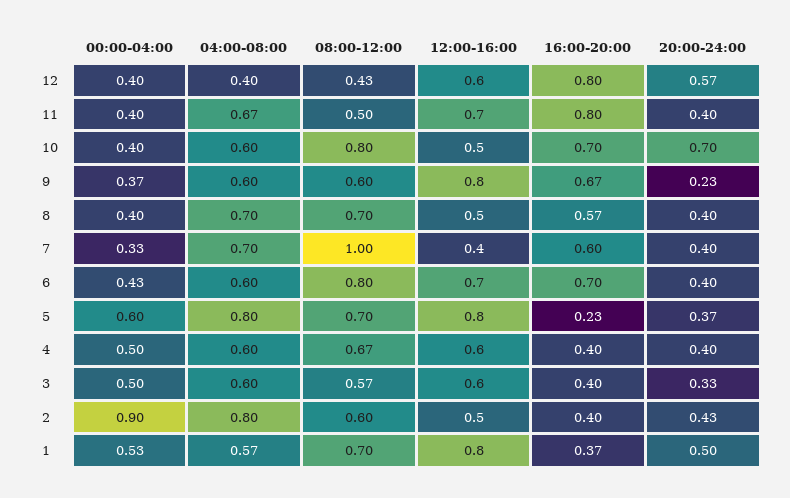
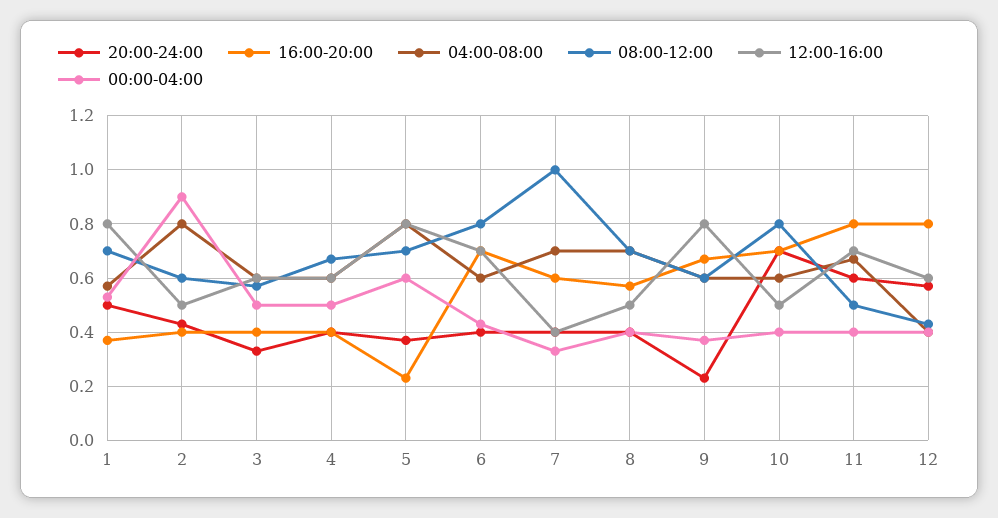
  {
    "00:00-04:00": {
      "12": 0.4,
      "11": 0.4,
      "10": 0.4,
      "9": 0.37,
      "8": 0.4,
      "7": 0.33,
      "6": 0.43,
      "5": 0.6,
      "4": 0.5,
      "3": 0.5,
      "2": 0.9,
      "1": 0.53
    },
    "04:00-08:00": {
      "12": 0.4,
      "11": 0.67,
      "10": 0.6,
      "9": 0.6,
      "8": 0.7,
      "7": 0.7,
      "6": 0.6,
      "5": 0.8,
      "4": 0.6,
      "3": 0.6,
      "2": 0.8,
      "1": 0.57
    },
    "08:00-12:00": {
      "12": 0.43,
      "11": 0.5,
      "10": 0.8,
      "9": 0.6,
      "8": 0.7,
      "7": 1,
      "6": 0.8,
      "5": 0.7,
      "4": 0.67,
      "3": 0.57,
      "2": 0.6,
      "1": 0.7
    },
    "12:00-16:00": {
      "12": 0.6,
      "11": 0.7,
      "10": 0.5,
      "9": 0.8,
      "8": 0.5,
      "7": 0.4,
      "6": 0.7,
      "5": 0.8,
      "4": 0.6,
      "3": 0.6,
      "2": 0.5,
      "1": 0.8
    },
    "16:00-20:00": {
      "12": 0.8,
      "11": 0.8,
      "10": 0.7,
      "9": 0.67,
      "8": 0.57,
      "7": 0.6,
      "6": 0.7,
      "5": 0.23,
      "4": 0.4,
      "3": 0.4,
      "2": 0.4,
      "1": 0.37
    },
    "20:00-24:00": {
      "12": 0.57,
-     "11": 0.4,
+     "11": 0.6,
      "10": 0.7,
      "9": 0.23,
      "8": 0.4,
      "7": 0.4,
      "6": 0.4,
      "5": 0.37,
      "4": 0.4,
      "3": 0.33,
      "2": 0.43,
      "1": 0.5
    }
  }

